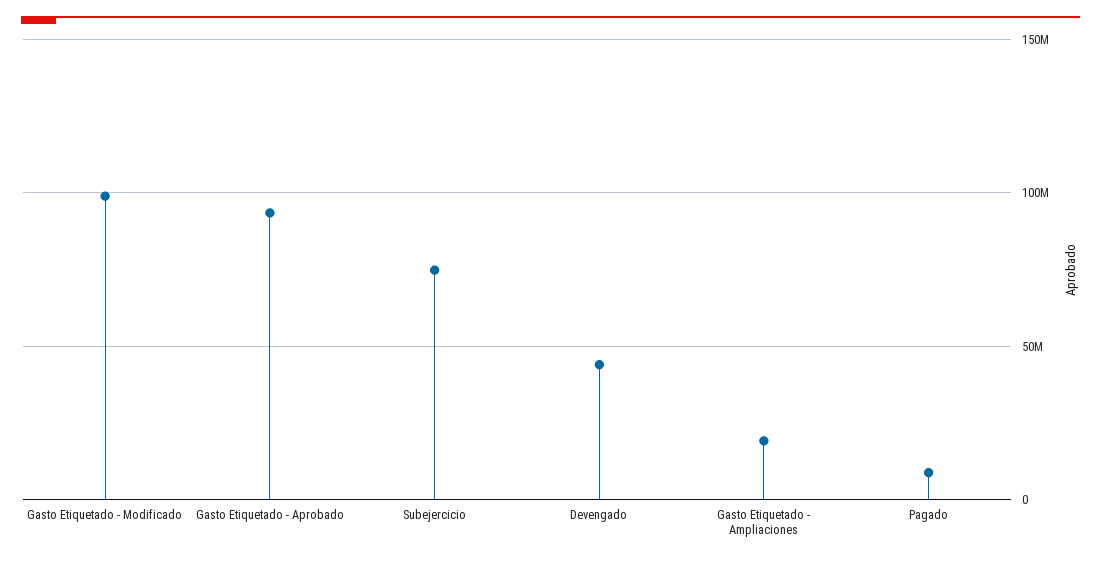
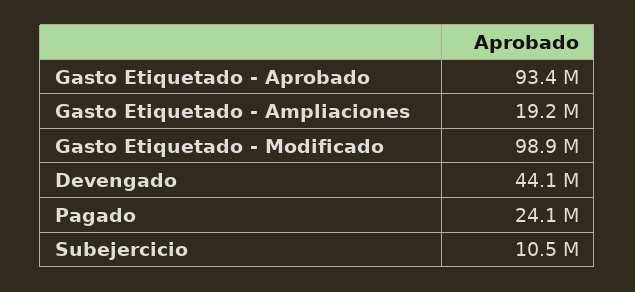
  {
    "Gasto Etiquetado - Modificado": 98900000,
    "Gasto Etiquetado - Aprobado": 93400000,
-   "Subejercicio": 75000000,
+   "Subejercicio": 10500000,
    "Devengado": 44100000,
    "Gasto Etiquetado - Ampliaciones": 19200000,
-   "Pagado": 10000000
+   "Pagado": 24100000
  }

